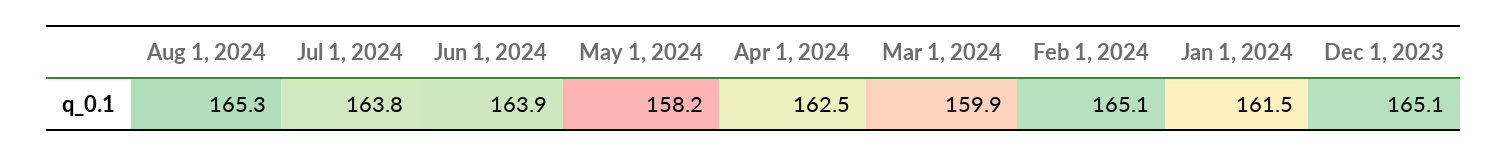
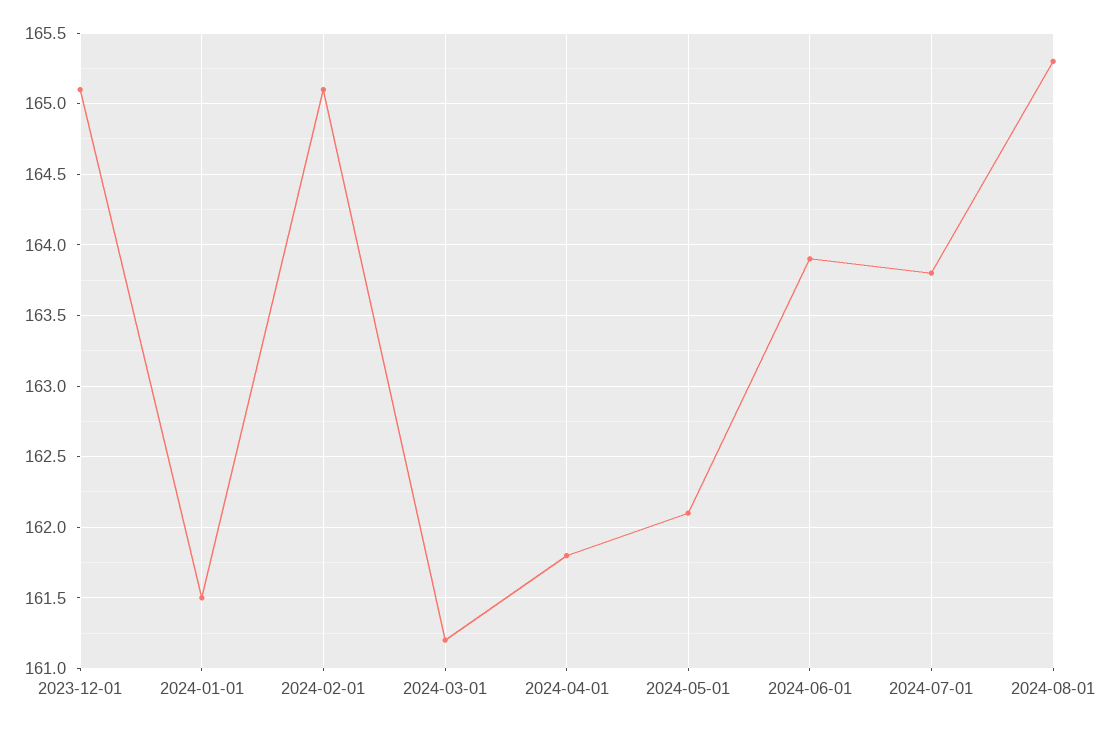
  {
    "Aug 1, 2024": 165.3,
    "Jul 1, 2024": 163.8,
    "Jun 1, 2024": 163.9,
-   "May 1, 2024": 158.2,
+   "May 1, 2024": 162.1,
-   "Apr 1, 2024": 162.5,
+   "Apr 1, 2024": 161.8,
-   "Mar 1, 2024": 159.9,
+   "Mar 1, 2024": 161.2,
    "Feb 1, 2024": 165.1,
    "Jan 1, 2024": 161.5,
    "Dec 1, 2023": 165.1
  }

